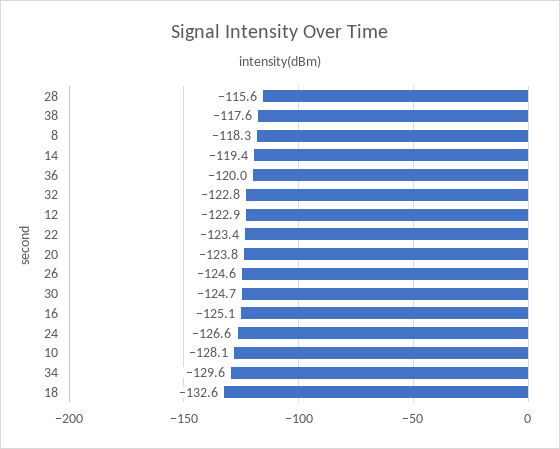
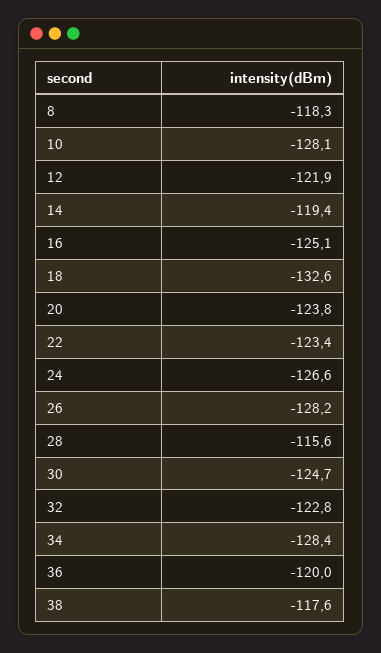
  {
    "28": -115.6,
    "38": -117.6,
    "8": -118.3,
    "14": -119.4,
    "36": -120,
    "32": -122.8,
-   "12": -122.9,
+   "12": -121.9,
    "22": -123.4,
    "20": -123.8,
-   "26": -124.6,
+   "26": -128.2,
    "30": -124.7,
    "16": -125.1,
    "24": -126.6,
    "10": -128.1,
-   "34": -129.6,
+   "34": -128.4,
    "18": -132.6
  }

